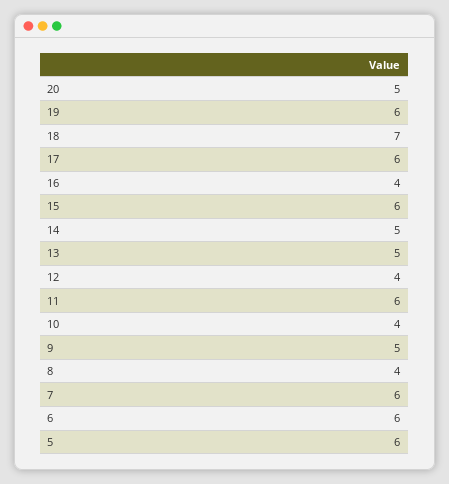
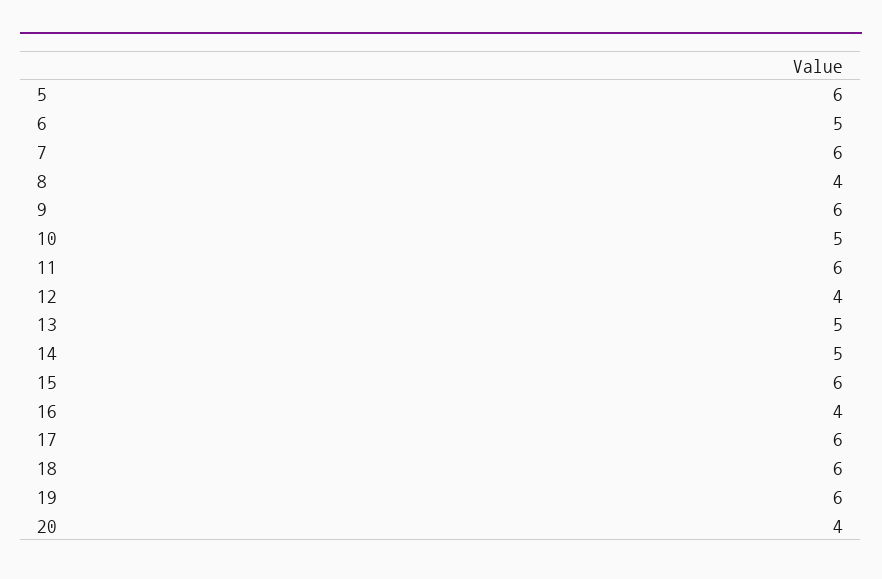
  {
-   "20": 5,
+   "20": 4,
    "19": 6,
-   "18": 7,
+   "18": 6,
    "17": 6,
    "16": 4,
    "15": 6,
    "14": 5,
    "13": 5,
    "12": 4,
    "11": 6,
-   "10": 4,
+   "10": 5,
-   "9": 5,
+   "9": 6,
    "8": 4,
    "7": 6,
-   "6": 6,
+   "6": 5,
    "5": 6
  }

